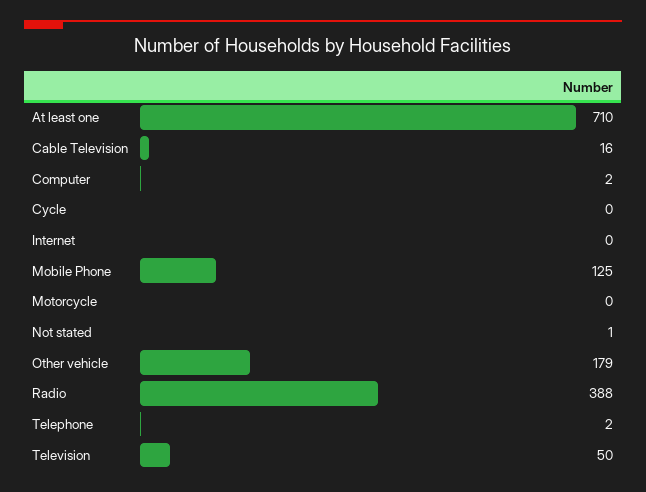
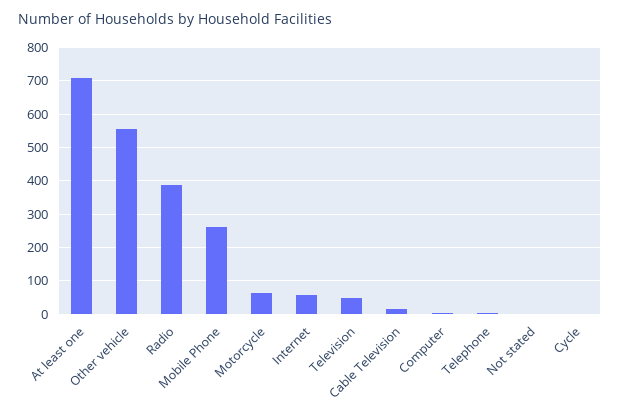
  {
    "At least one": 710,
    "Cable Television": 16,
    "Computer": 2,
    "Cycle": 0,
-   "Internet": 0,
+   "Internet": 60,
-   "Mobile Phone": 125,
+   "Mobile Phone": 260,
-   "Motorcycle": 0,
+   "Motorcycle": 60,
    "Not stated": 1,
-   "Other vehicle": 179,
+   "Other vehicle": 560,
    "Radio": 388,
    "Telephone": 2,
    "Television": 50
  }

